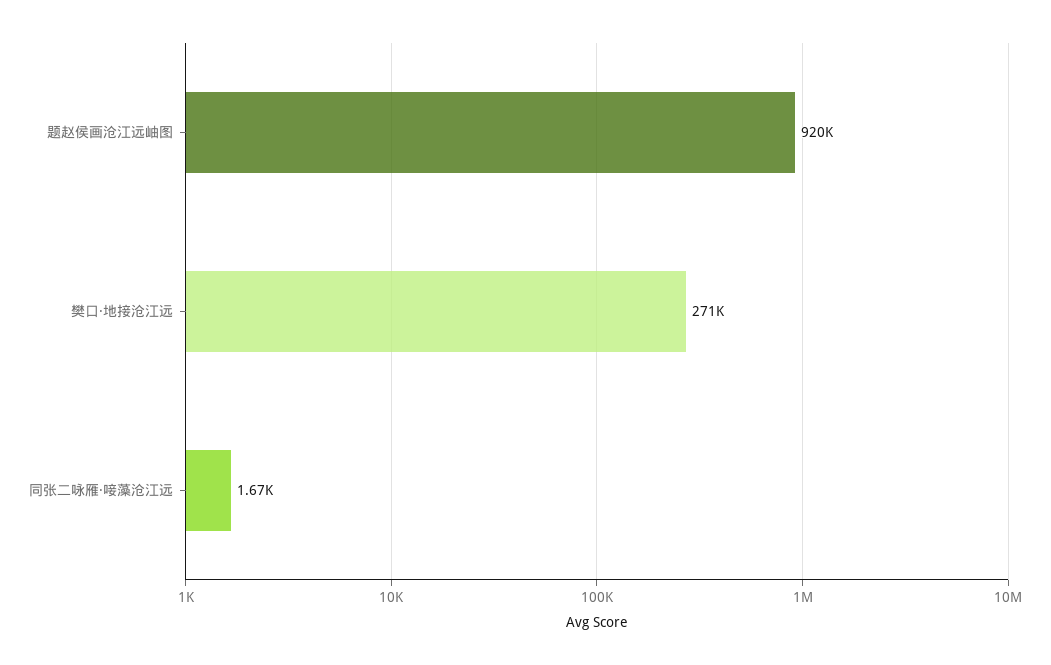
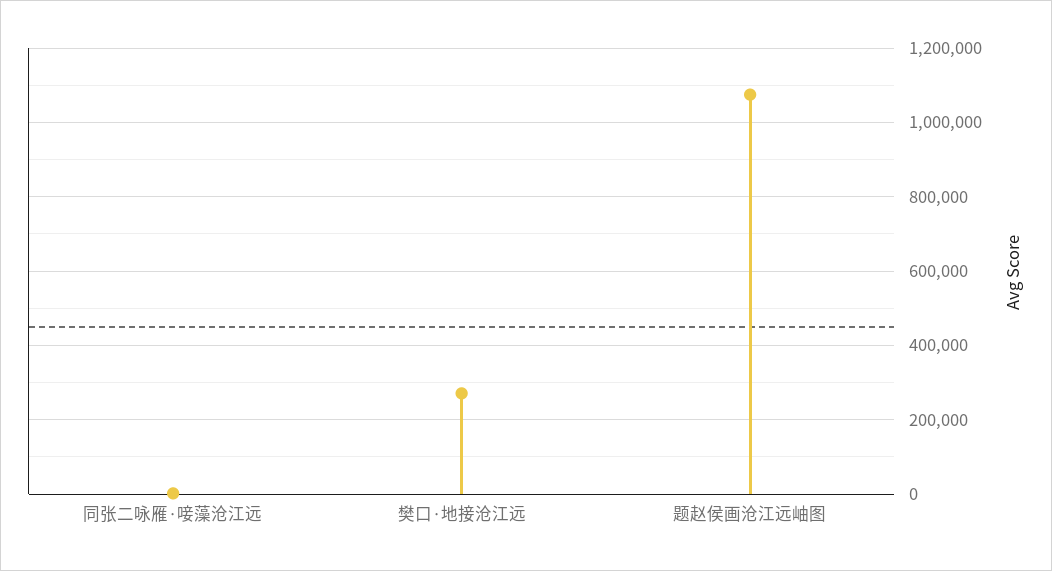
  {
-   "题赵侯画沧江远岫图": 920000,
+   "题赵侯画沧江远岫图": 1080000,
    "樊口·地接沧江远": 271000,
    "同张二咏雁·唼藻沧江远": 1670
  }

